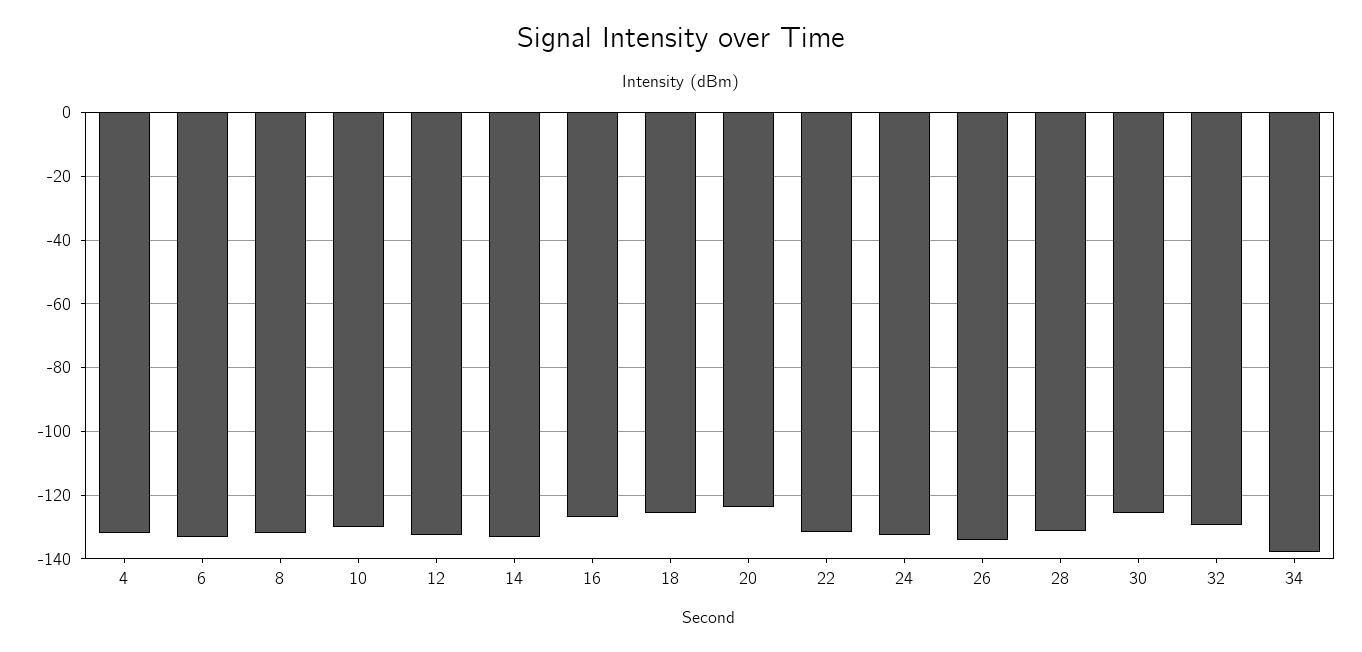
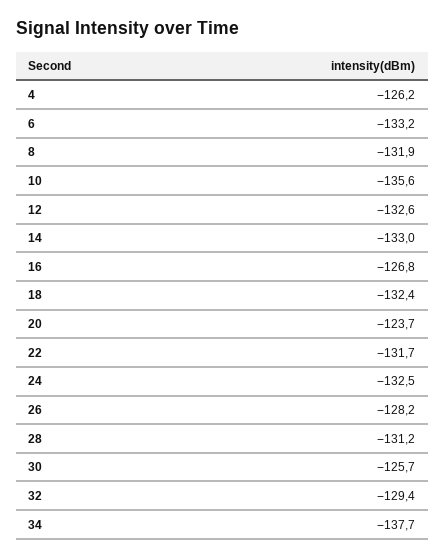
  {
-   "4": -132,
+   "4": -126.2,
    "6": -133.2,
    "8": -131.9,
-   "10": -130,
+   "10": -135.6,
    "12": -132.6,
    "14": -133,
    "16": -126.8,
-   "18": -126,
+   "18": -132.4,
    "20": -123.7,
    "22": -131.7,
    "24": -132.5,
-   "26": -134,
+   "26": -128.2,
    "28": -131.2,
    "30": -125.7,
    "32": -129.4,
    "34": -137.7
  }

